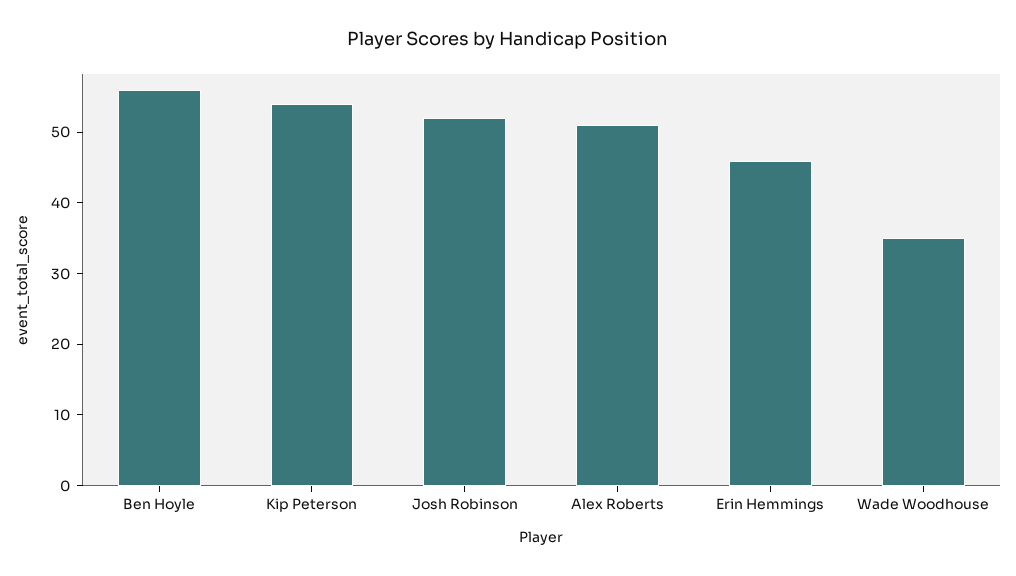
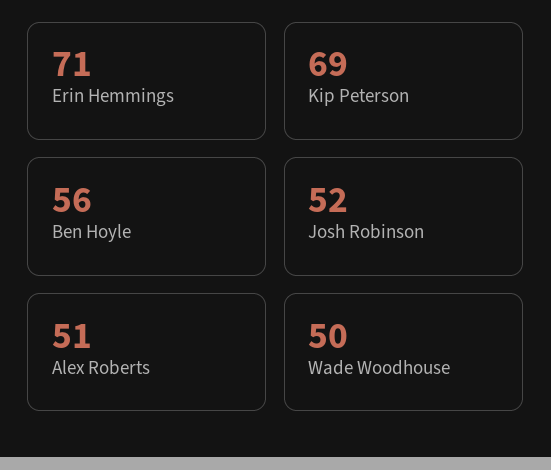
  {
    "Ben Hoyle": 56,
-   "Kip Peterson": 55,
+   "Kip Peterson": 69,
    "Josh Robinson": 52,
    "Alex Roberts": 51,
-   "Erin Hemmings": 45,
+   "Erin Hemmings": 71,
-   "Wade Woodhouse": 35
+   "Wade Woodhouse": 50
  }

